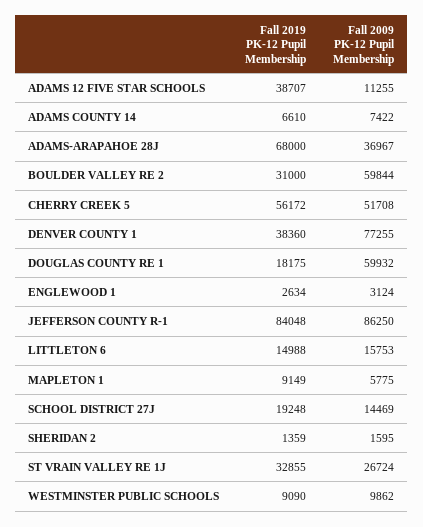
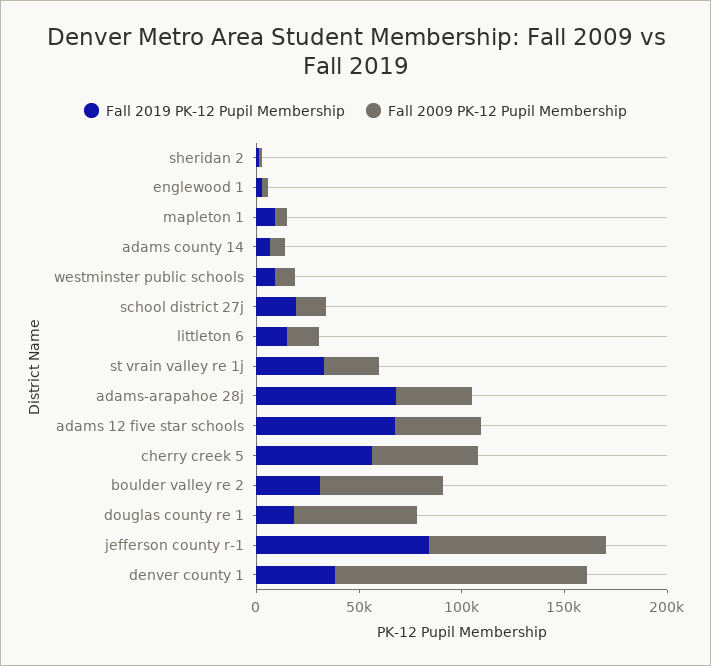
  {
    "Fall 2019 PK-12 Pupil Membership": {
-     "ADAMS 12 FIVE STAR SCHOOLS": 38707,
+     "ADAMS 12 FIVE STAR SCHOOLS": 70000,
      "ADAMS COUNTY 14": 6610,
      "ADAMS-ARAPAHOE 28J": 68000,
      "BOULDER VALLEY RE 2": 31000,
      "CHERRY CREEK 5": 56172,
      "DENVER COUNTY 1": 38360,
      "DOUGLAS COUNTY RE 1": 18175,
      "ENGLEWOOD 1": 2634,
      "JEFFERSON COUNTY R-1": 84048,
      "LITTLETON 6": 14988,
      "MAPLETON 1": 9149,
      "SCHOOL DISTRICT 27J": 19248,
      "SHERIDAN 2": 1359,
      "ST VRAIN VALLEY RE 1J": 32855,
      "WESTMINSTER PUBLIC SCHOOLS": 9090
    },
    "Fall 2009 PK-12 Pupil Membership": {
-     "ADAMS 12 FIVE STAR SCHOOLS": 11255,
+     "ADAMS 12 FIVE STAR SCHOOLS": 40000,
      "ADAMS COUNTY 14": 7422,
      "ADAMS-ARAPAHOE 28J": 36967,
      "BOULDER VALLEY RE 2": 59844,
      "CHERRY CREEK 5": 51708,
-     "DENVER COUNTY 1": 77255,
+     "DENVER COUNTY 1": 120000,
      "DOUGLAS COUNTY RE 1": 59932,
      "ENGLEWOOD 1": 3124,
      "JEFFERSON COUNTY R-1": 86250,
      "LITTLETON 6": 15753,
      "MAPLETON 1": 5775,
      "SCHOOL DISTRICT 27J": 14469,
      "SHERIDAN 2": 1595,
      "ST VRAIN VALLEY RE 1J": 26724,
      "WESTMINSTER PUBLIC SCHOOLS": 9862
    }
  }

